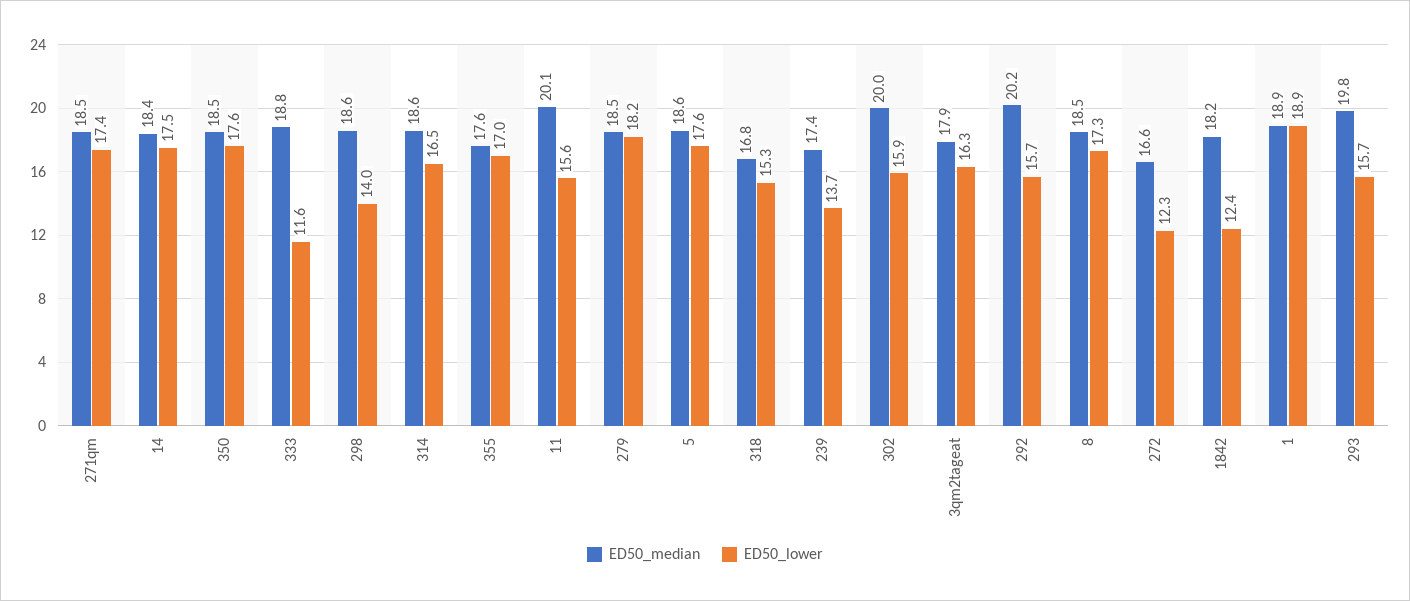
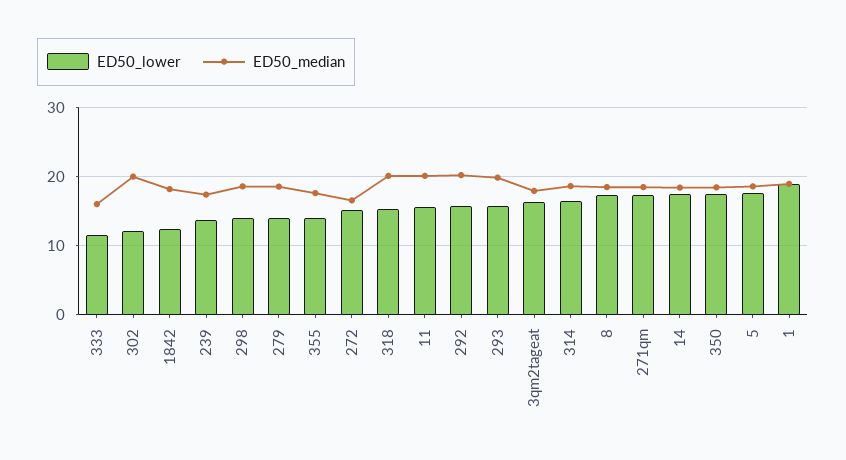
  {
    "ED50_median": {
      "271qm": 18.5,
      "14": 18.4,
      "350": 18.5,
-     "333": 18.8,
+     "333": 16,
      "298": 18.6,
      "314": 18.6,
      "355": 17.6,
      "11": 20.1,
      "279": 18.5,
      "5": 18.6,
-     "318": 16.8,
+     "318": 20,
      "239": 17.4,
      "302": 20,
      "3qm2tageat": 17.9,
      "292": 20.2,
      "8": 18.5,
      "272": 16.6,
      "1842": 18.2,
      "1": 18.9,
      "293": 19.8
    },
    "ED50_lower": {
      "271qm": 17.4,
      "14": 17.5,
      "350": 17.6,
      "333": 11.6,
      "298": 14,
      "314": 16.5,
-     "355": 17,
+     "355": 14,
      "11": 15.6,
-     "279": 18.2,
+     "279": 14,
      "5": 17.6,
      "318": 15.3,
      "239": 13.7,
-     "302": 15.9,
+     "302": 12,
      "3qm2tageat": 16.3,
      "292": 15.7,
      "8": 17.3,
-     "272": 12.3,
+     "272": 15,
      "1842": 12.4,
      "1": 18.9,
      "293": 15.7
    }
  }

